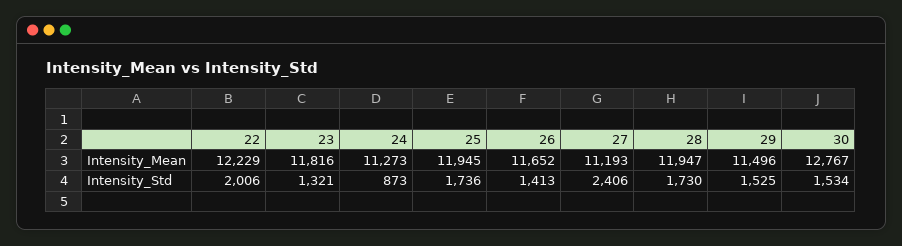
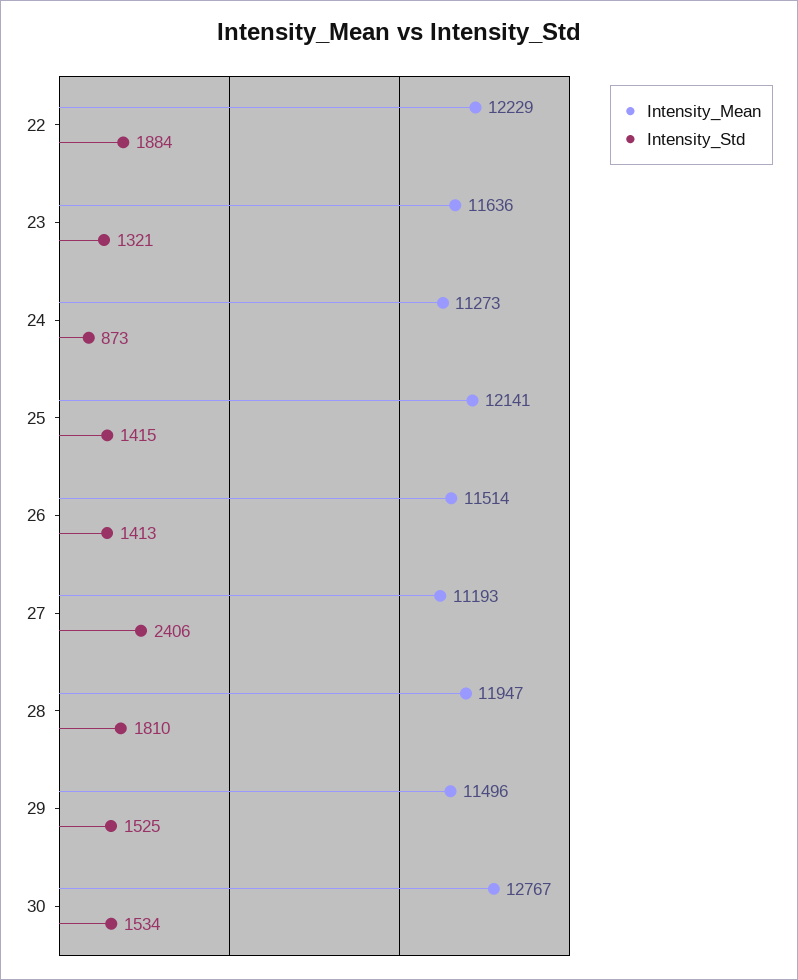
  {
    "Intensity_Mean": {
      "22": 12229,
-     "23": 11816,
+     "23": 11636,
      "24": 11273,
-     "25": 11945,
+     "25": 12141,
-     "26": 11652,
+     "26": 11514,
      "27": 11193,
      "28": 11947,
      "29": 11496,
      "30": 12767
    },
    "Intensity_Std": {
-     "22": 2006,
+     "22": 1884,
      "23": 1321,
      "24": 873,
-     "25": 1736,
+     "25": 1415,
      "26": 1413,
      "27": 2406,
-     "28": 1730,
+     "28": 1810,
      "29": 1525,
      "30": 1534
    }
  }

